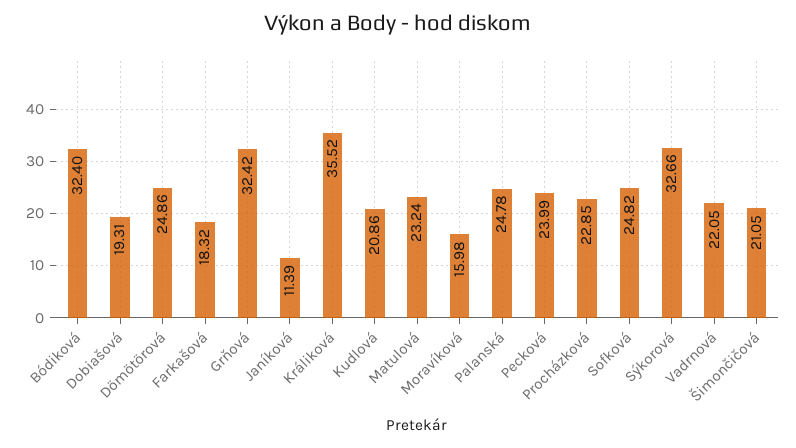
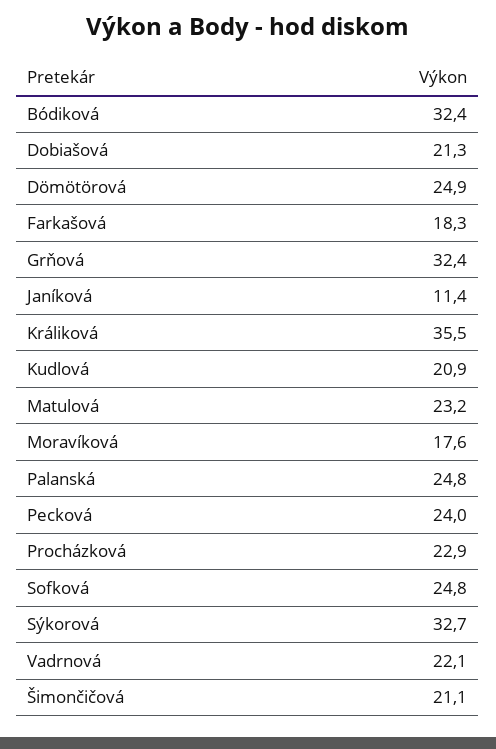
  {
    "Bódiková": 32.4,
-   "Dobiašová": 19.31,
+   "Dobiašová": 21.3,
    "Dömötörová": 24.86,
    "Farkašová": 18.32,
    "Grňová": 32.42,
    "Janíková": 11.39,
    "Králiková": 35.52,
    "Kudlová": 20.86,
    "Matulová": 23.24,
-   "Moravíková": 15.98,
+   "Moravíková": 17.6,
    "Palanská": 24.78,
    "Pecková": 23.99,
    "Procházková": 22.85,
    "Sofková": 24.82,
    "Sýkorová": 32.66,
    "Vadrnová": 22.05,
    "Šimončičová": 21.05
  }

